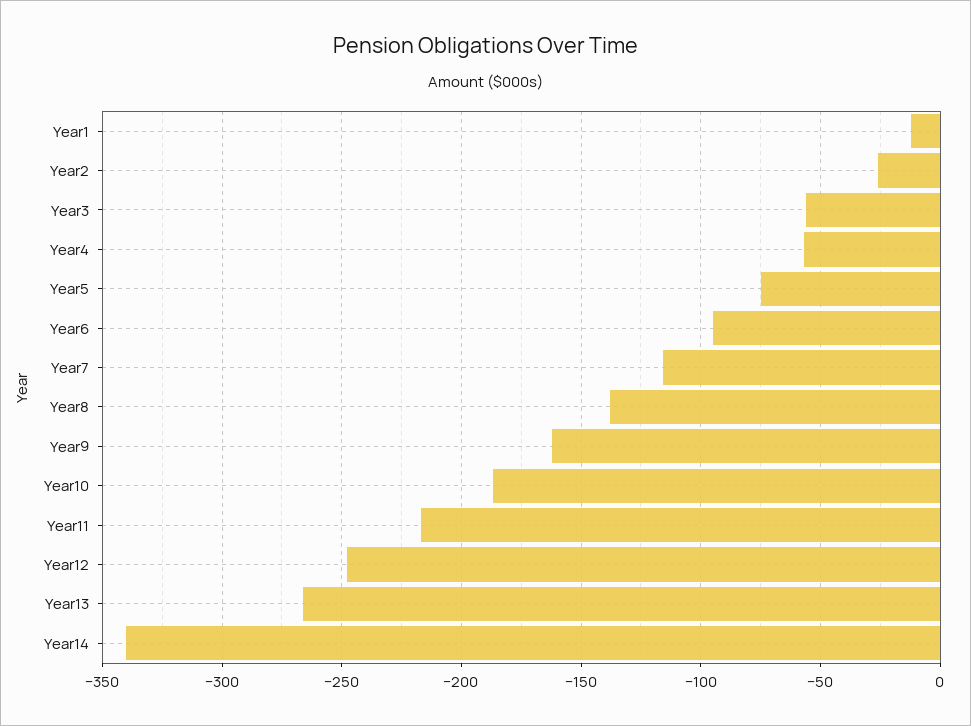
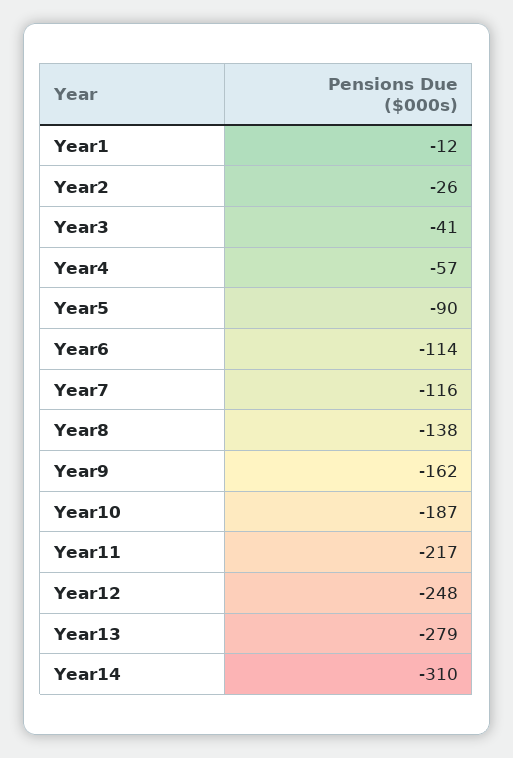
  {
    "Year1": -12,
    "Year2": -26,
-   "Year3": -55,
+   "Year3": -41,
    "Year4": -57,
-   "Year5": -75,
+   "Year5": -90,
-   "Year6": -95,
+   "Year6": -114,
    "Year7": -116,
    "Year8": -138,
    "Year9": -162,
    "Year10": -187,
    "Year11": -217,
    "Year12": -248,
-   "Year13": -265,
+   "Year13": -279,
-   "Year14": -340
+   "Year14": -310
  }

